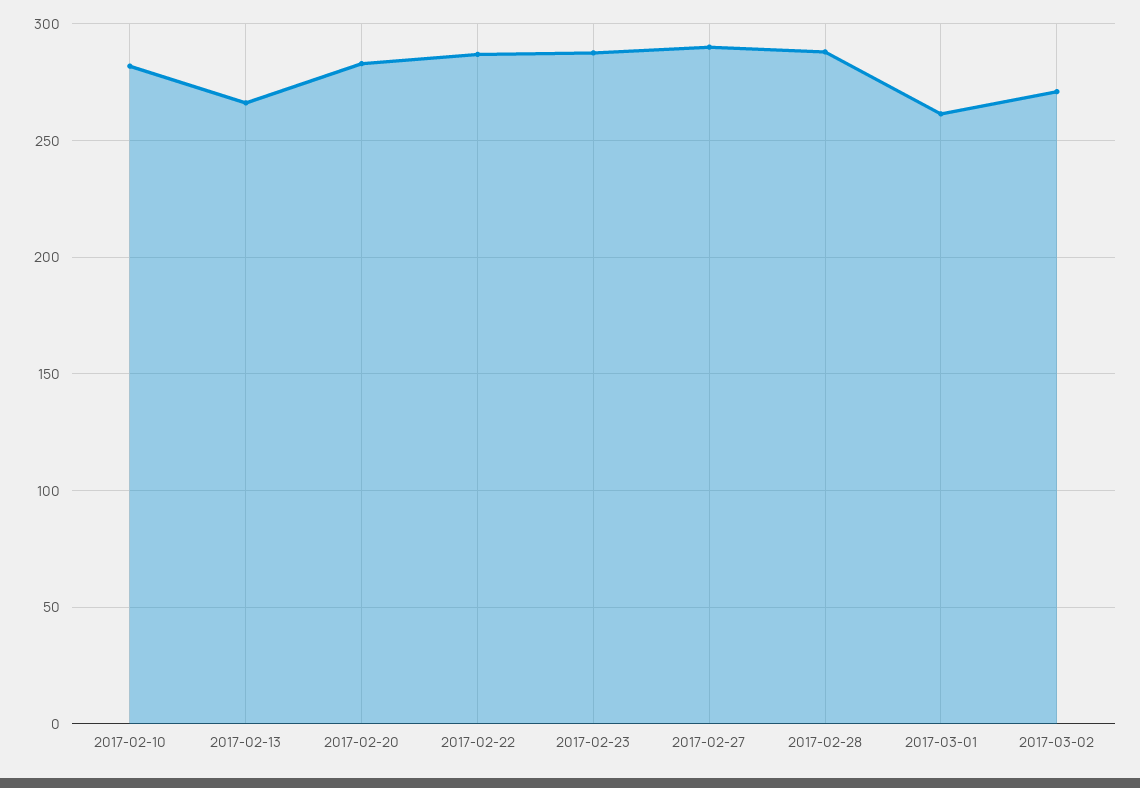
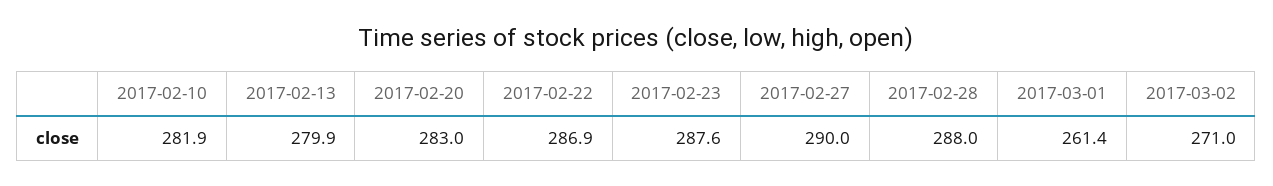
  {
    "2017-02-10": 281.9,
-   "2017-02-13": 265,
+   "2017-02-13": 279.9,
    "2017-02-20": 283,
    "2017-02-22": 286.9,
    "2017-02-23": 287.6,
    "2017-02-27": 290,
    "2017-02-28": 288,
    "2017-03-01": 261.4,
    "2017-03-02": 271
  }

